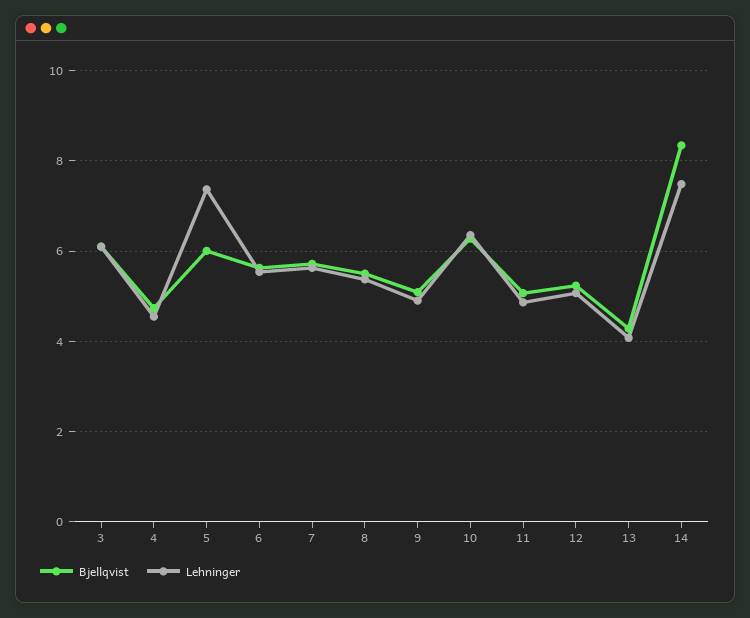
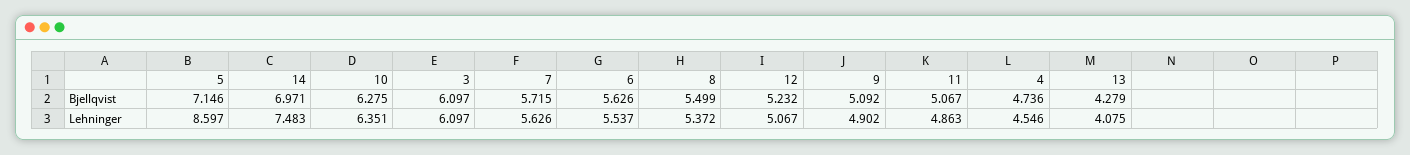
  {
    "Bjellqvist": {
      "3": 6.097,
      "4": 4.736,
-     "5": 6,
+     "5": 7.146,
      "6": 5.626,
      "7": 5.715,
      "8": 5.499,
      "9": 5.092,
      "10": 6.275,
      "11": 5.067,
      "12": 5.232,
      "13": 4.279,
-     "14": 8.4
+     "14": 6.971
    },
    "Lehninger": {
      "3": 6.097,
      "4": 4.546,
-     "5": 7.4,
+     "5": 8.597,
      "6": 5.537,
      "7": 5.626,
      "8": 5.372,
      "9": 4.902,
      "10": 6.351,
      "11": 4.863,
      "12": 5.067,
      "13": 4.075,
      "14": 7.483
    }
  }

